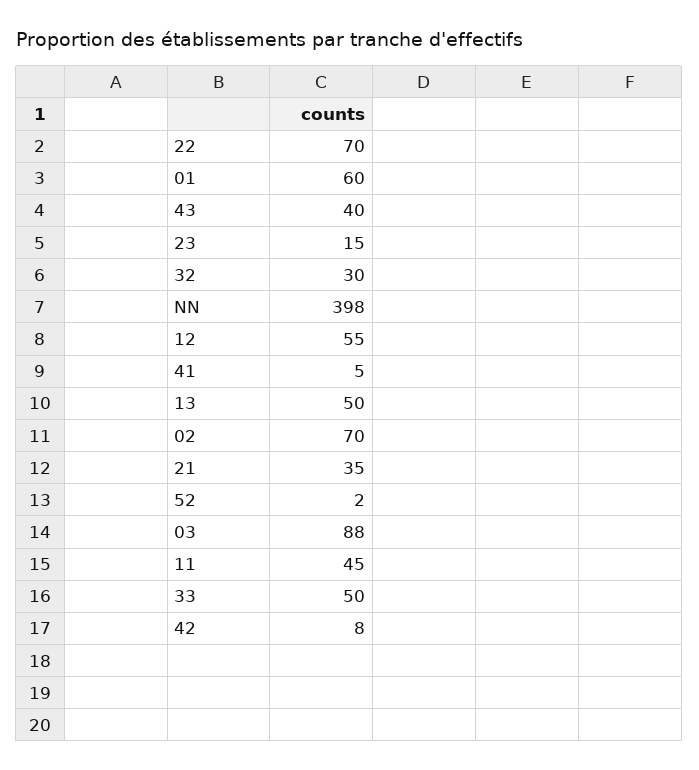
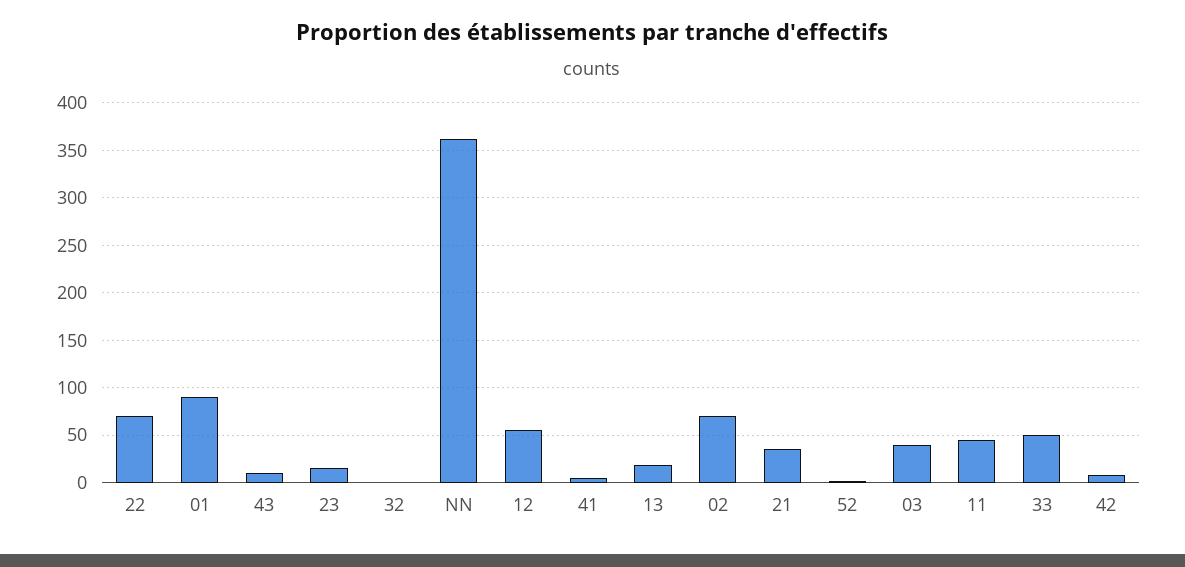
  {
    "22": 70,
-   "01": 60,
+   "01": 90,
-   "43": 40,
+   "43": 10,
    "23": 15,
-   "32": 30,
+   "32": 0,
-   "NN": 398,
+   "NN": 360,
    "12": 55,
    "41": 5,
-   "13": 50,
+   "13": 20,
    "02": 70,
    "21": 35,
    "52": 2,
-   "03": 88,
+   "03": 40,
    "11": 45,
    "33": 50,
    "42": 8
  }

